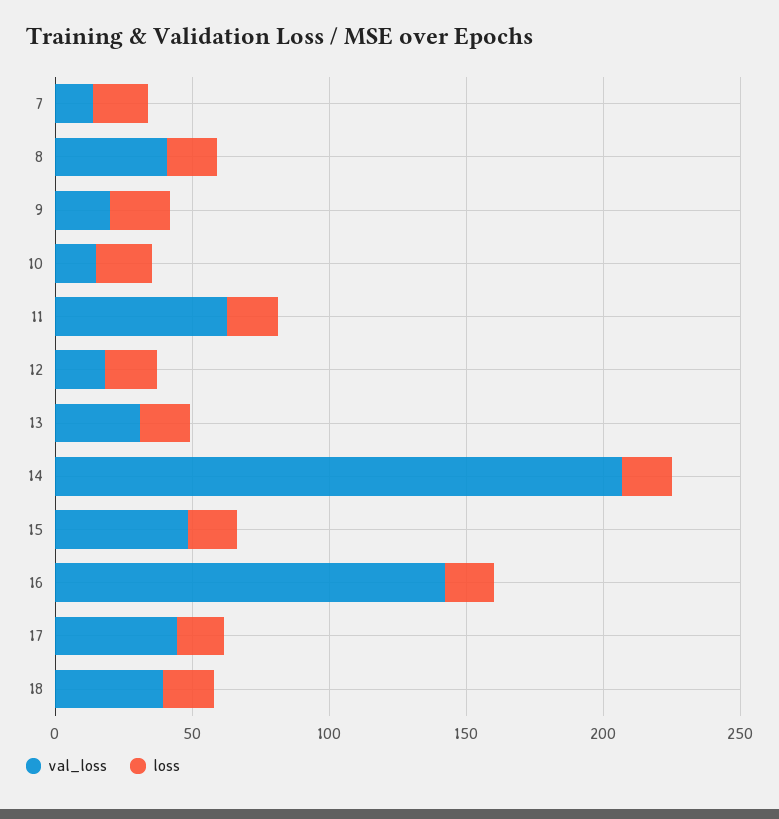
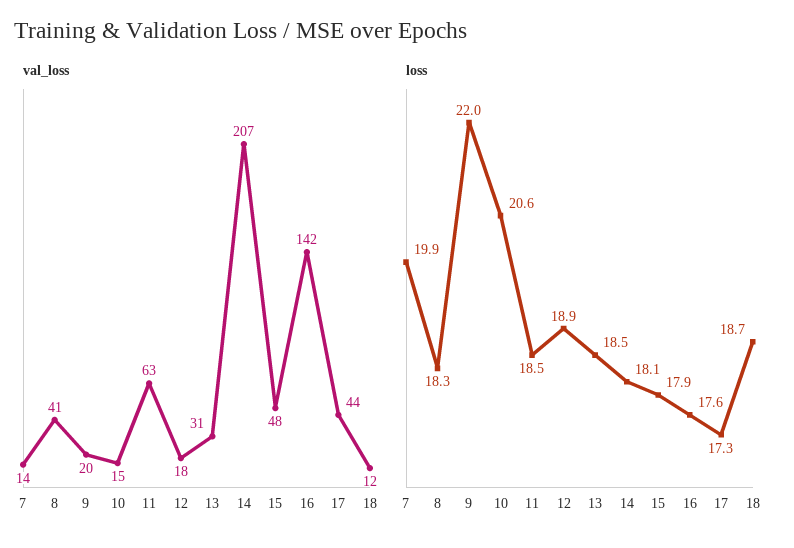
  {
    "val_loss": {
      "7": 14,
      "8": 41,
      "9": 20,
      "10": 15,
      "11": 63,
      "12": 18,
      "13": 31,
      "14": 207,
      "15": 48,
      "16": 142,
      "17": 44,
-     "18": 40
+     "18": 12
    },
    "loss": {
      "7": 19.9,
      "8": 18.3,
      "9": 22,
      "10": 20.6,
      "11": 18.5,
      "12": 18.9,
      "13": 18.5,
      "14": 18.1,
      "15": 17.9,
      "16": 17.6,
      "17": 17.3,
      "18": 18.7
    }
  }

